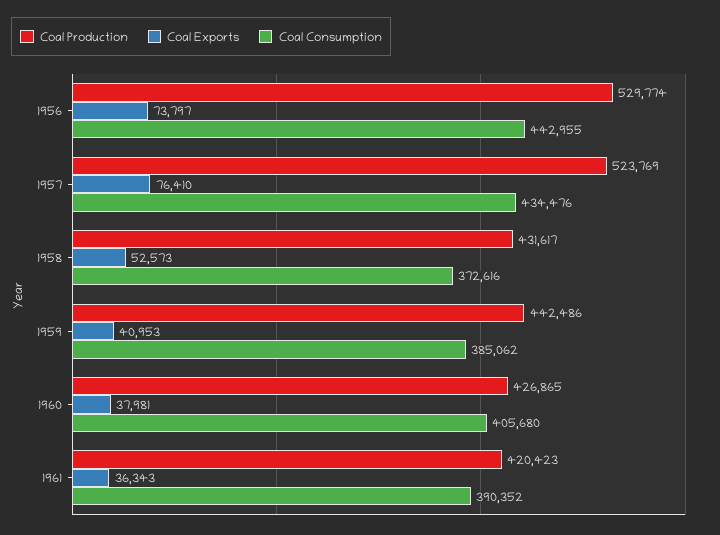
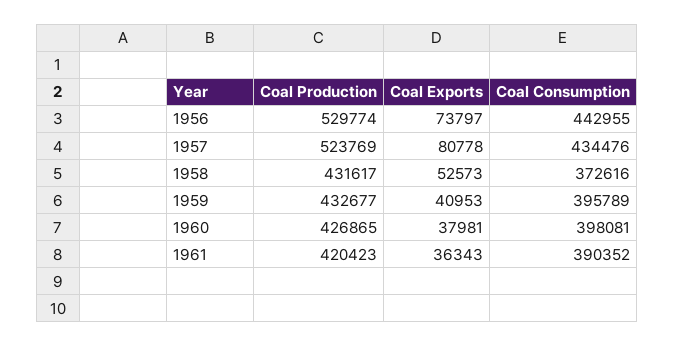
  {
    "Coal Production": {
      "1956": 529774,
      "1957": 523769,
      "1958": 431617,
-     "1959": 442486,
+     "1959": 432677,
      "1960": 426865,
      "1961": 420423
    },
    "Coal Exports": {
      "1956": 73797,
-     "1957": 76410,
+     "1957": 80778,
      "1958": 52573,
      "1959": 40953,
      "1960": 37981,
      "1961": 36343
    },
    "Coal Consumption": {
      "1956": 442955,
      "1957": 434476,
      "1958": 372616,
-     "1959": 385062,
+     "1959": 395789,
-     "1960": 405680,
+     "1960": 398081,
      "1961": 390352
    }
  }

